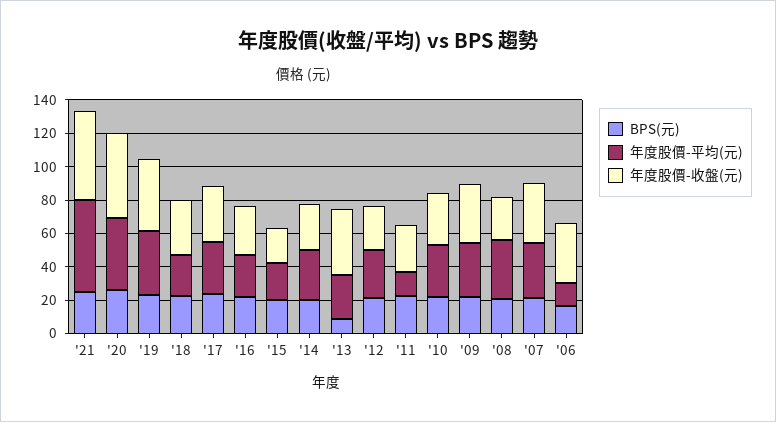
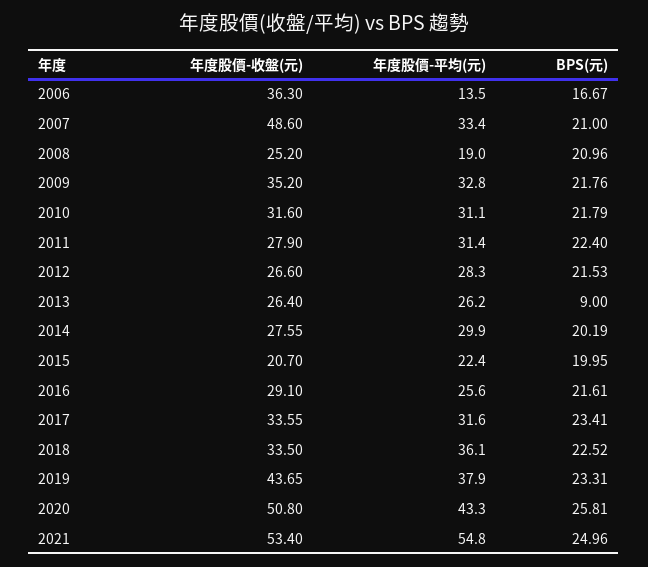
  {
    "BPS(元)": {
      "'21": 24.96,
      "'20": 25.81,
      "'19": 23.31,
      "'18": 22.52,
      "'17": 23.41,
      "'16": 21.61,
      "'15": 19.95,
      "'14": 20.19,
      "'13": 9,
      "'12": 21.53,
      "'11": 22.4,
      "'10": 21.79,
      "'09": 21.76,
      "'08": 20.96,
      "'07": 21,
      "'06": 16.67
    },
    "年度股價-平均(元)": {
      "'21": 54.8,
      "'20": 43.3,
      "'19": 37.9,
-     "'18": 25,
+     "'18": 36.1,
      "'17": 31.6,
      "'16": 25.6,
      "'15": 22.4,
      "'14": 29.9,
      "'13": 26.2,
      "'12": 28.3,
-     "'11": 15,
+     "'11": 31.4,
      "'10": 31.1,
      "'09": 32.8,
-     "'08": 35,
+     "'08": 19,
      "'07": 33.4,
      "'06": 13.5
    },
    "年度股價-收盤(元)": {
      "'21": 53.4,
      "'20": 50.8,
      "'19": 43.65,
      "'18": 33.5,
      "'17": 33.55,
      "'16": 29.1,
      "'15": 20.7,
      "'14": 27.55,
-     "'13": 40,
+     "'13": 26.4,
      "'12": 26.6,
      "'11": 27.9,
      "'10": 31.6,
      "'09": 35.2,
      "'08": 25.2,
-     "'07": 35,
+     "'07": 48.6,
      "'06": 36.3
    }
  }

